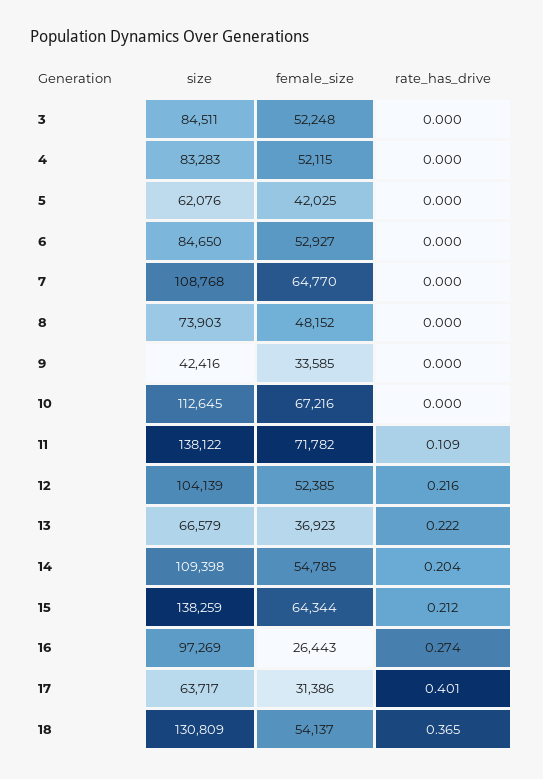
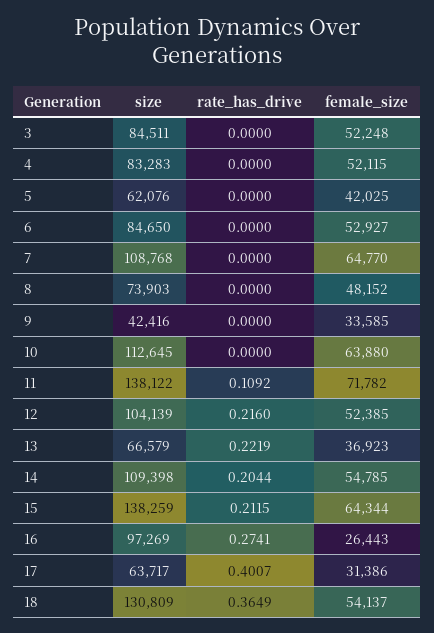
  {
    "size": {
      "3": 84511,
      "4": 83283,
      "5": 62076,
      "6": 84650,
      "7": 108768,
      "8": 73903,
      "9": 42416,
      "10": 112645,
      "11": 138122,
      "12": 104139,
      "13": 66579,
      "14": 109398,
      "15": 138259,
      "16": 97269,
      "17": 63717,
      "18": 130809
    },
    "female_size": {
      "3": 52248,
      "4": 52115,
      "5": 42025,
      "6": 52927,
      "7": 64770,
      "8": 48152,
      "9": 33585,
-     "10": 67216,
+     "10": 63880,
      "11": 71782,
      "12": 52385,
      "13": 36923,
      "14": 54785,
      "15": 64344,
      "16": 26443,
      "17": 31386,
      "18": 54137
    },
    "rate_has_drive": {
      "3": 0,
      "4": 0,
      "5": 0,
      "6": 0,
      "7": 0,
      "8": 0,
      "9": 0,
      "10": 0,
      "11": 0.1092,
      "12": 0.216,
      "13": 0.2219,
      "14": 0.2044,
      "15": 0.2115,
      "16": 0.2741,
      "17": 0.4007,
      "18": 0.3649
    }
  }

